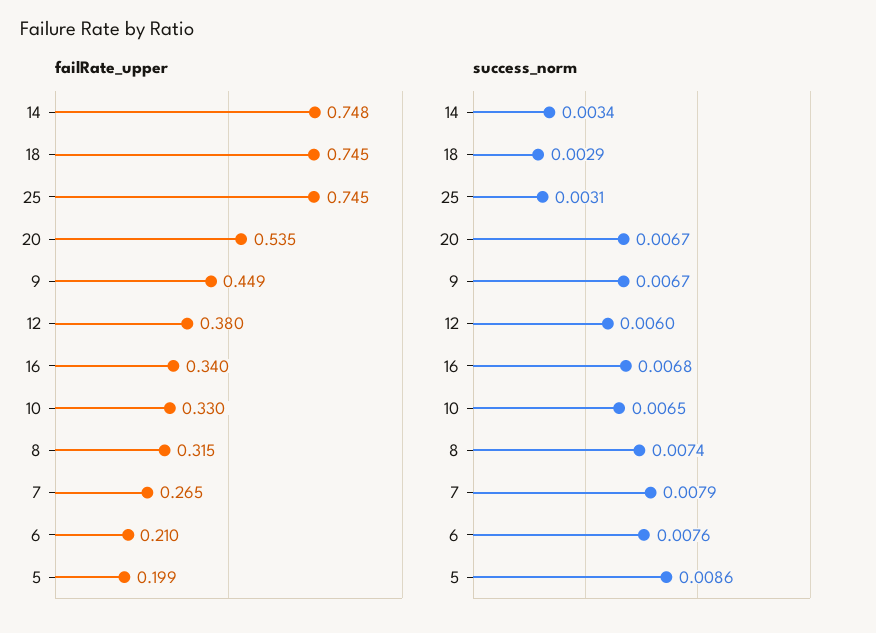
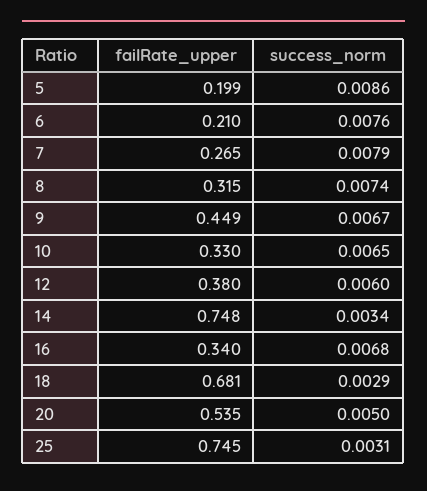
  {
    "failRate_upper": {
      "14": 0.748,
-     "18": 0.745,
+     "18": 0.681,
      "25": 0.745,
      "20": 0.535,
      "9": 0.449,
      "12": 0.38,
      "16": 0.34,
      "10": 0.33,
      "8": 0.315,
      "7": 0.265,
      "6": 0.21,
      "5": 0.199
    },
    "success_norm": {
      "14": 0.0034,
      "18": 0.0029,
      "25": 0.0031,
-     "20": 0.0067,
+     "20": 0.005,
      "9": 0.0067,
      "12": 0.006,
      "16": 0.0068,
      "10": 0.0065,
      "8": 0.0074,
      "7": 0.0079,
      "6": 0.0076,
      "5": 0.0086
    }
  }

